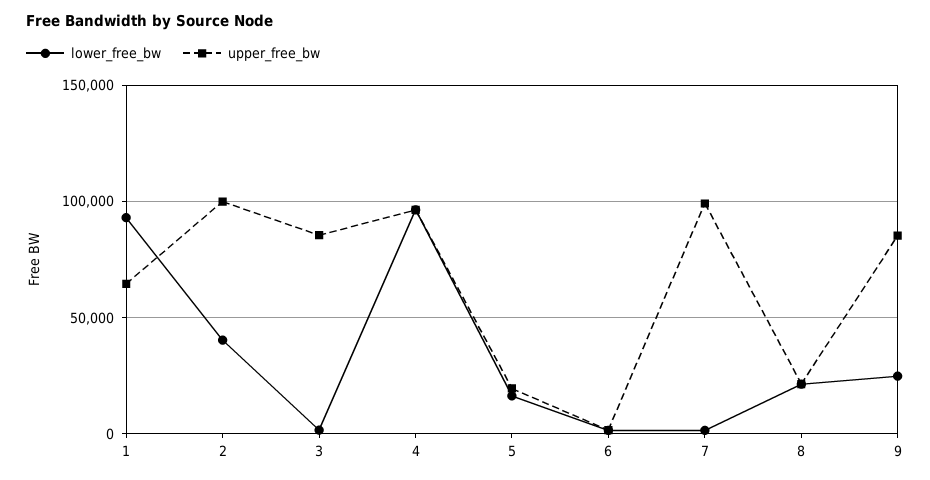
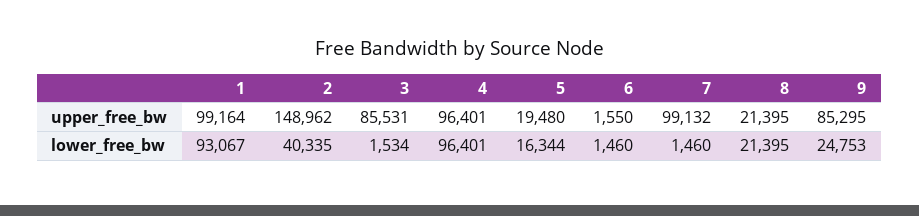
  {
    "lower_free_bw": {
      "1": 93067,
      "2": 40335,
      "3": 1534,
      "4": 96401,
      "5": 16344,
      "6": 1460,
      "7": 1460,
      "8": 21395,
      "9": 24753
    },
    "upper_free_bw": {
-     "1": 65000,
+     "1": 99164,
-     "2": 100000,
+     "2": 148962,
      "3": 85531,
      "4": 96401,
      "5": 19480,
      "6": 1550,
      "7": 99132,
      "8": 21395,
      "9": 85295
    }
  }

